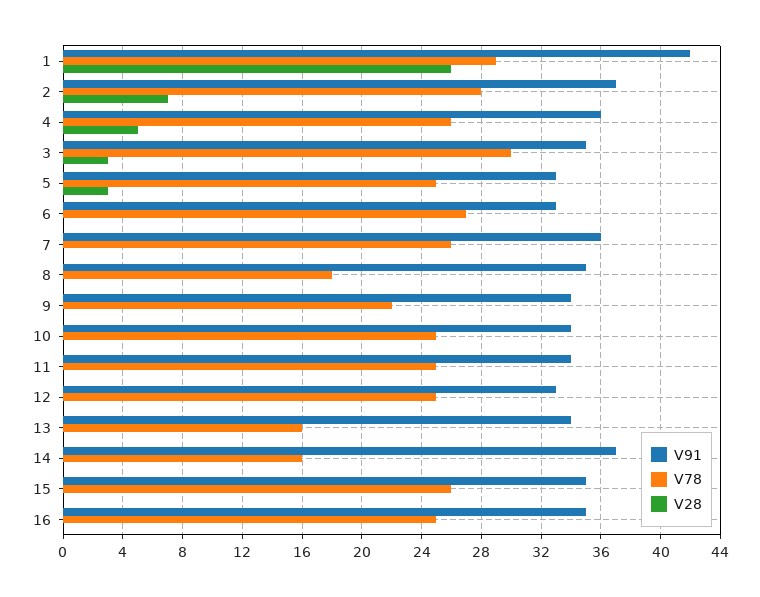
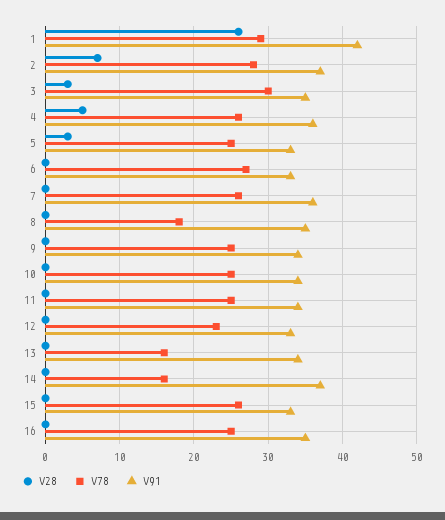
  {
    "V91": {
      "1": 42,
      "2": 37,
      "4": 36,
      "3": 35,
      "5": 33,
      "6": 33,
      "7": 36,
      "8": 35,
      "9": 34,
      "10": 34,
      "11": 34,
      "12": 33,
      "13": 34,
      "14": 37,
-     "15": 35,
+     "15": 33,
      "16": 35
    },
    "V78": {
      "1": 29,
      "2": 28,
      "4": 26,
      "3": 30,
      "5": 25,
      "6": 27,
      "7": 26,
      "8": 18,
-     "9": 22,
+     "9": 25,
      "10": 25,
      "11": 25,
-     "12": 25,
+     "12": 23,
      "13": 16,
      "14": 16,
      "15": 26,
      "16": 25
    },
    "V28": {
      "1": 26,
      "2": 7,
      "4": 5,
      "3": 3,
      "5": 3,
      "6": 0,
      "7": 0,
      "8": 0,
      "9": 0,
      "10": 0,
      "11": 0,
      "12": 0,
      "13": 0,
      "14": 0,
      "15": 0,
      "16": 0
    }
  }

